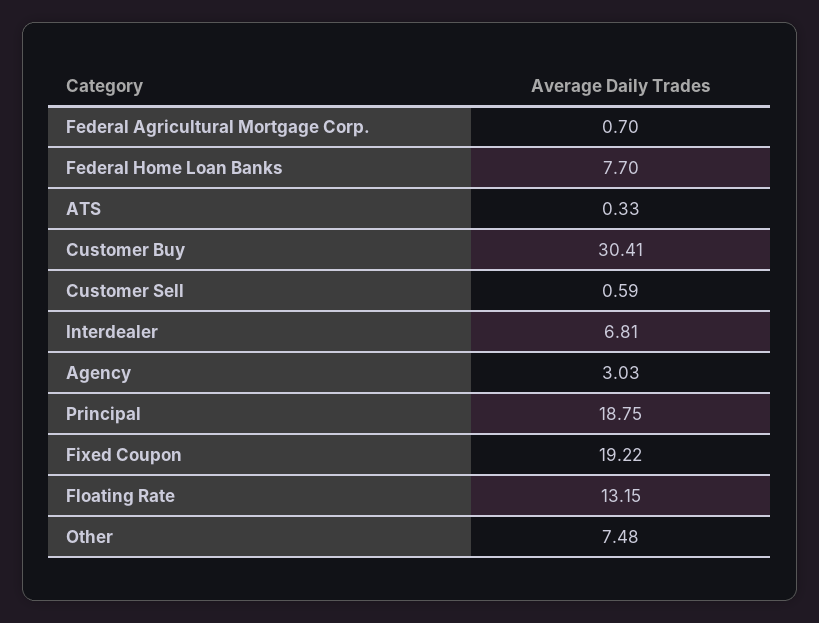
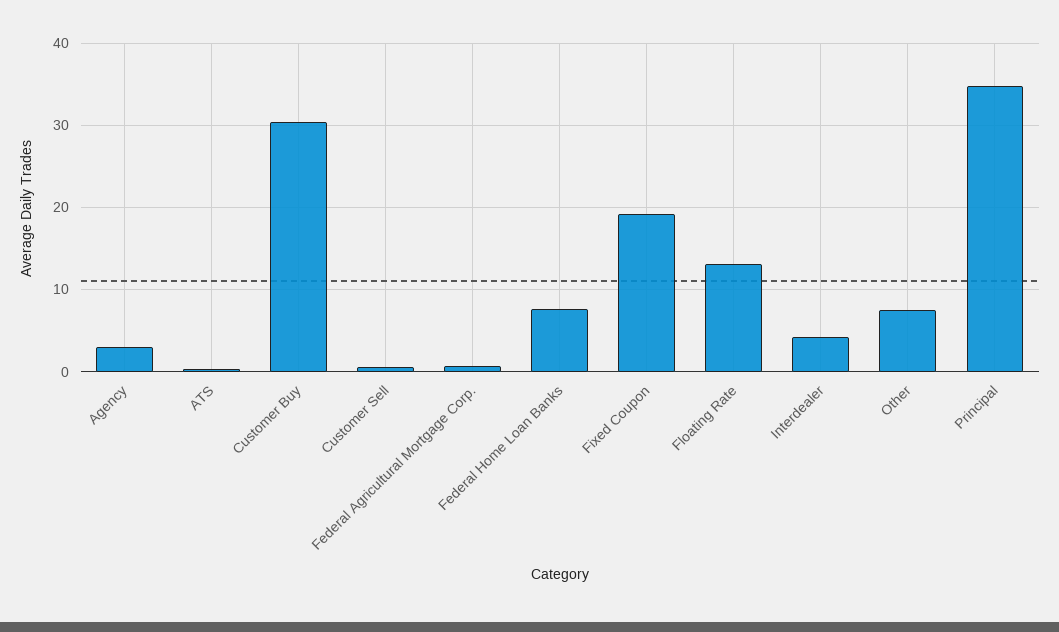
  {
    "Federal Agricultural Mortgage Corp.": 0.7,
    "Federal Home Loan Banks": 7.7,
    "ATS": 0.33,
    "Customer Buy": 30.41,
    "Customer Sell": 0.59,
-   "Interdealer": 6.81,
+   "Interdealer": 4,
    "Agency": 3.03,
-   "Principal": 18.75,
+   "Principal": 35,
    "Fixed Coupon": 19.22,
    "Floating Rate": 13.15,
    "Other": 7.48
  }

